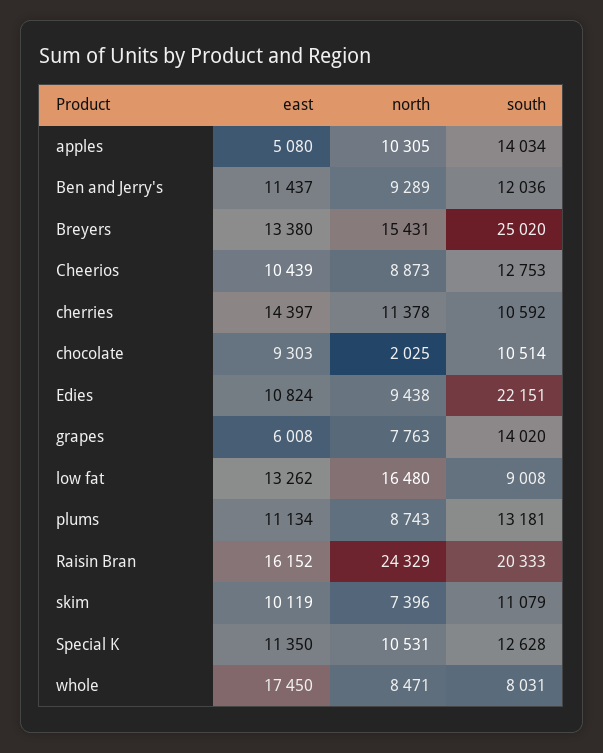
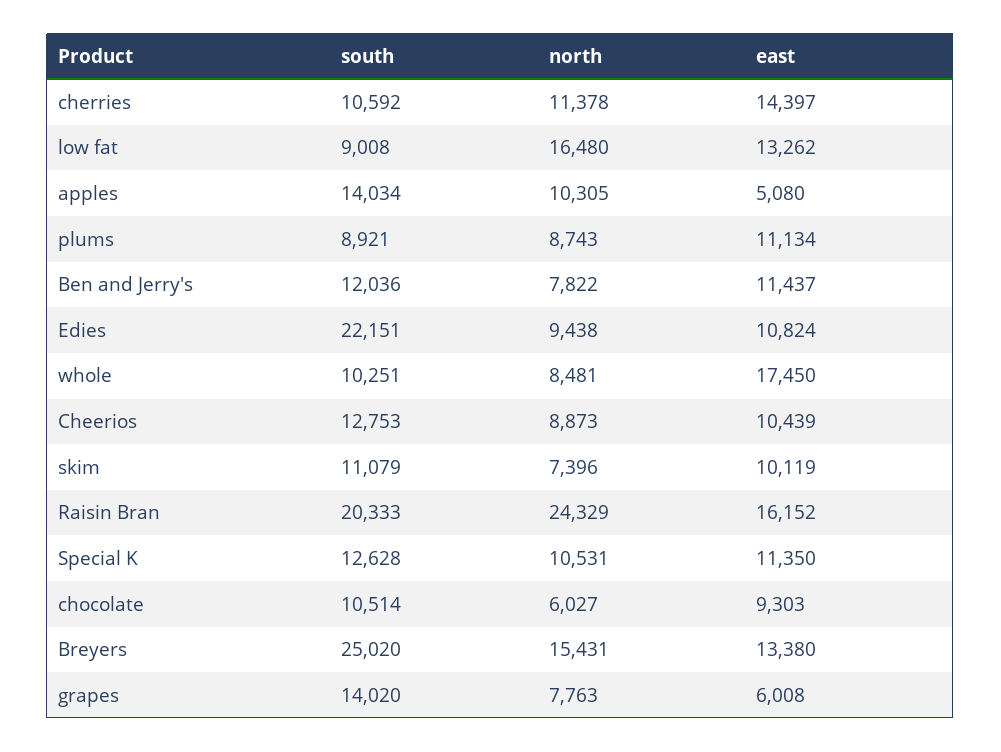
  {
    "east": {
      "apples": 5080,
      "Ben and Jerry's": 11437,
      "Breyers": 13380,
      "Cheerios": 10439,
      "cherries": 14397,
      "chocolate": 9303,
      "Edies": 10824,
      "grapes": 6008,
      "low fat": 13262,
      "plums": 11134,
      "Raisin Bran": 16152,
      "skim": 10119,
      "Special K": 11350,
      "whole": 17450
    },
    "north": {
      "apples": 10305,
-     "Ben and Jerry's": 9289,
+     "Ben and Jerry's": 7822,
      "Breyers": 15431,
      "Cheerios": 8873,
      "cherries": 11378,
-     "chocolate": 2025,
+     "chocolate": 6027,
      "Edies": 9438,
      "grapes": 7763,
      "low fat": 16480,
      "plums": 8743,
      "Raisin Bran": 24329,
      "skim": 7396,
      "Special K": 10531,
-     "whole": 8471
+     "whole": 8481
    },
    "south": {
      "apples": 14034,
      "Ben and Jerry's": 12036,
      "Breyers": 25020,
      "Cheerios": 12753,
      "cherries": 10592,
      "chocolate": 10514,
      "Edies": 22151,
      "grapes": 14020,
      "low fat": 9008,
-     "plums": 13181,
+     "plums": 8921,
      "Raisin Bran": 20333,
      "skim": 11079,
      "Special K": 12628,
-     "whole": 8031
+     "whole": 10251
    }
  }

